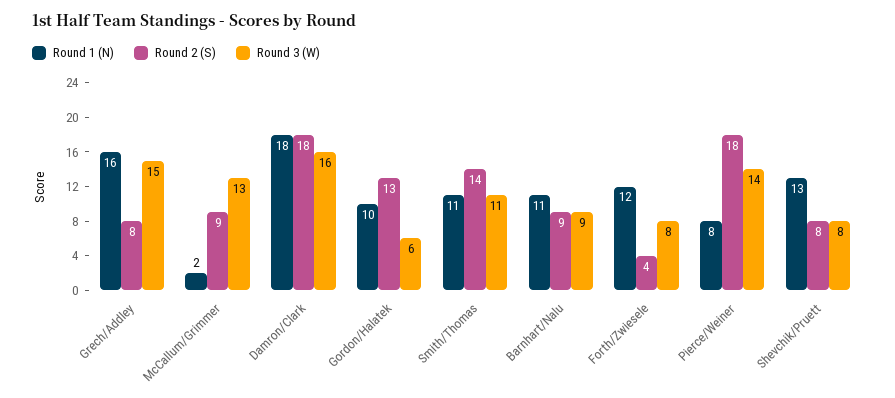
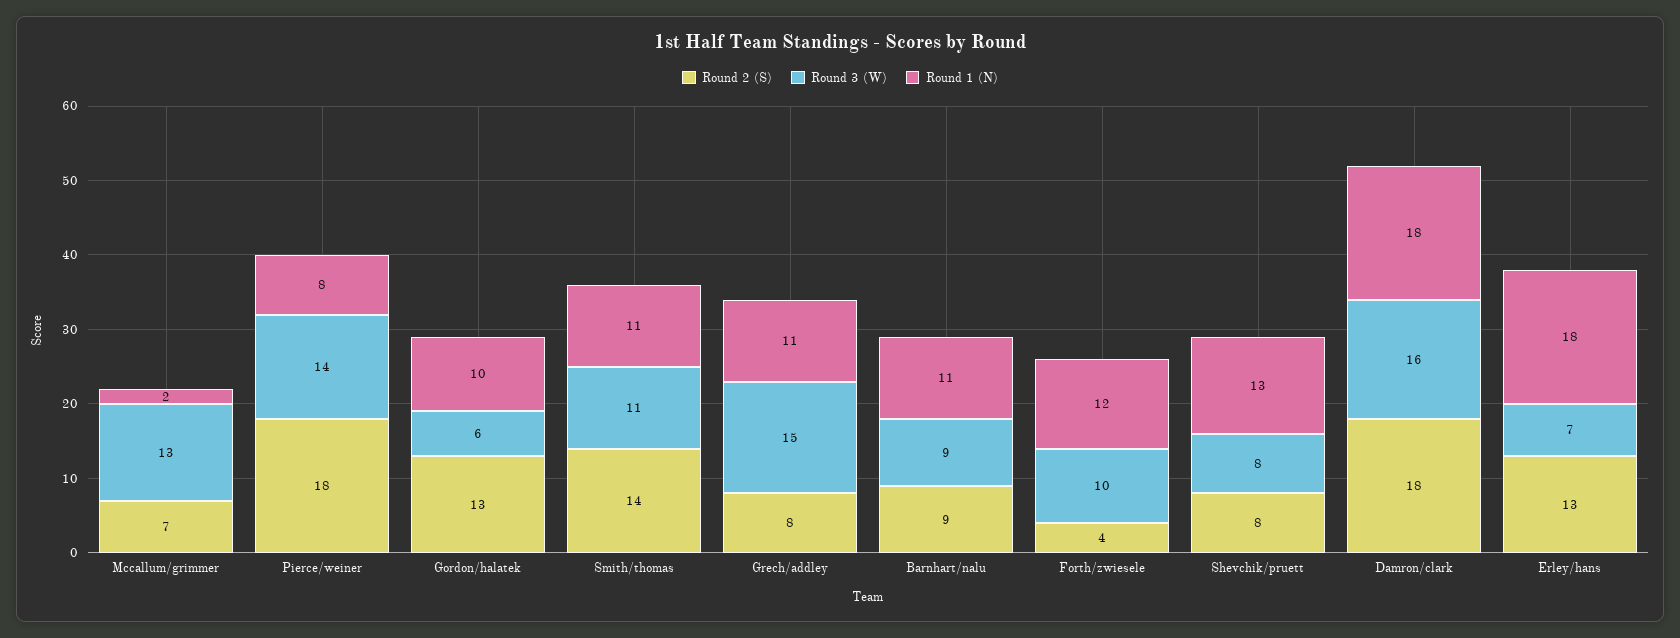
  {
    "Round 1 (N)": {
-     "Grech/Addley": 16,
+     "Grech/Addley": 11,
      "McCallum/Grimmer": 2,
      "Damron/Clark": 18,
      "Gordon/Halatek": 10,
      "Smith/Thomas": 11,
      "Barnhart/Nalu": 11,
      "Forth/Zwiesele": 12,
      "Pierce/Weiner": 8,
-     "Shevchik/Pruett": 13
+     "Shevchik/Pruett": 13,
+     "Erley/hans": 18
    },
    "Round 2 (S)": {
      "Grech/Addley": 8,
-     "McCallum/Grimmer": 9,
+     "McCallum/Grimmer": 7,
      "Damron/Clark": 18,
      "Gordon/Halatek": 13,
      "Smith/Thomas": 14,
      "Barnhart/Nalu": 9,
      "Forth/Zwiesele": 4,
      "Pierce/Weiner": 18,
-     "Shevchik/Pruett": 8
+     "Shevchik/Pruett": 8,
+     "Erley/hans": 13
    },
    "Round 3 (W)": {
      "Grech/Addley": 15,
      "McCallum/Grimmer": 13,
      "Damron/Clark": 16,
      "Gordon/Halatek": 6,
      "Smith/Thomas": 11,
      "Barnhart/Nalu": 9,
-     "Forth/Zwiesele": 8,
+     "Forth/Zwiesele": 10,
      "Pierce/Weiner": 14,
-     "Shevchik/Pruett": 8
+     "Shevchik/Pruett": 8,
+     "Erley/hans": 7
    }
  }

